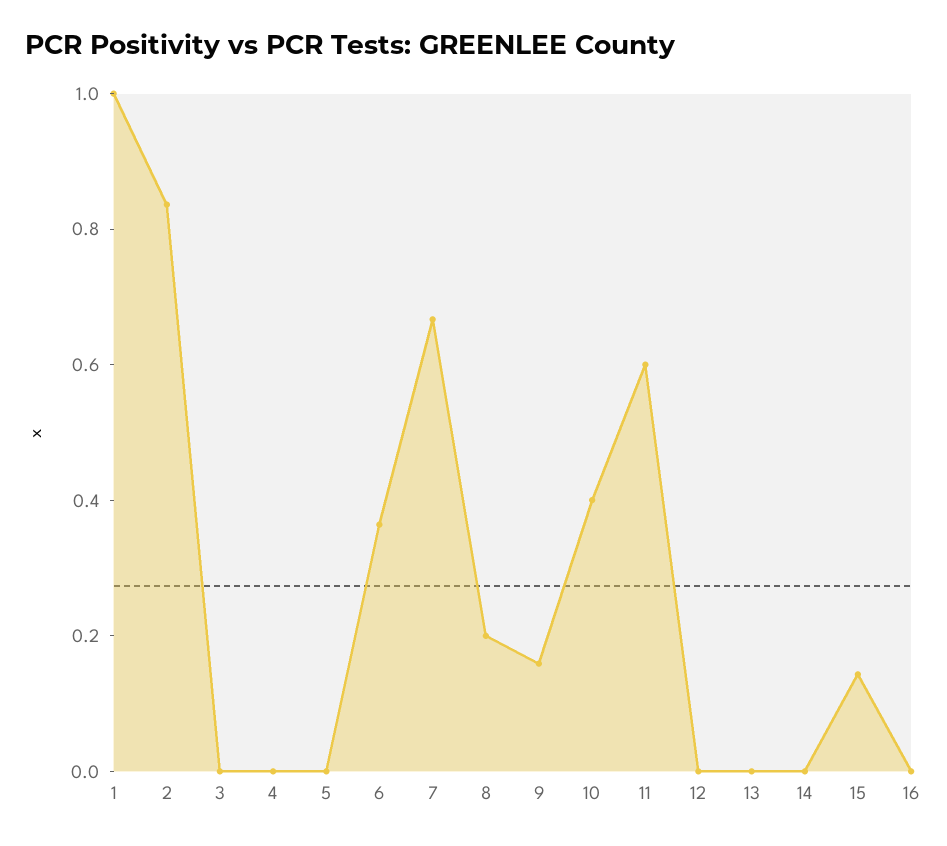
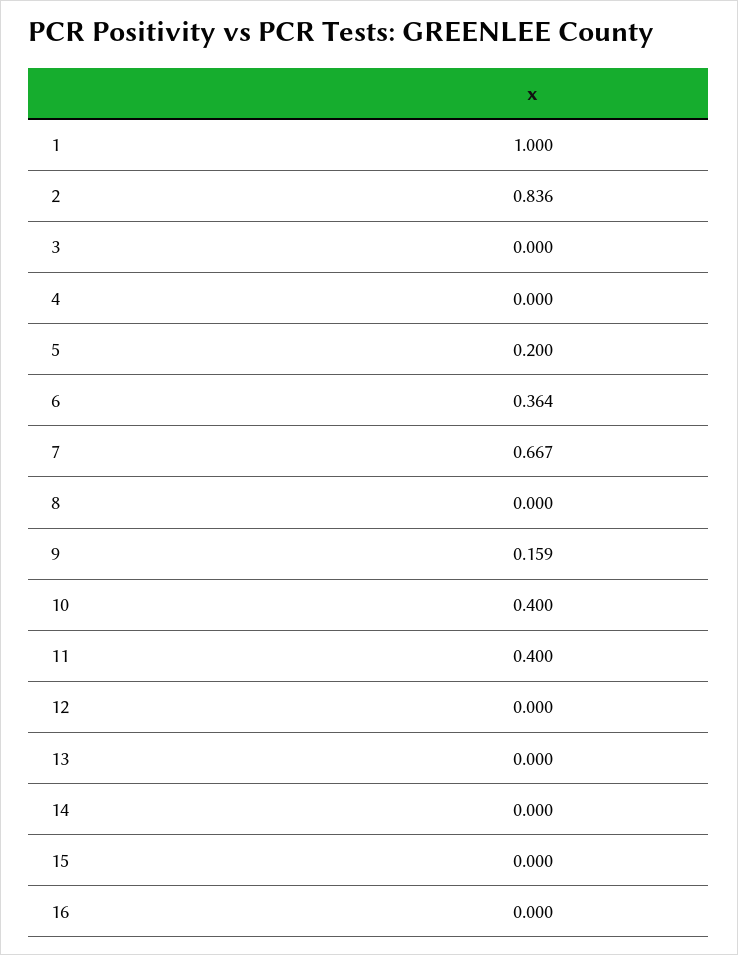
  {
    "1": 1,
    "2": 0.836,
    "3": 0,
    "4": 0,
-   "5": 0,
+   "5": 0.2,
    "6": 0.364,
    "7": 0.667,
-   "8": 0.2,
+   "8": 0,
    "9": 0.159,
    "10": 0.4,
-   "11": 0.6,
+   "11": 0.4,
    "12": 0,
    "13": 0,
    "14": 0,
-   "15": 0.15,
+   "15": 0,
    "16": 0
  }

